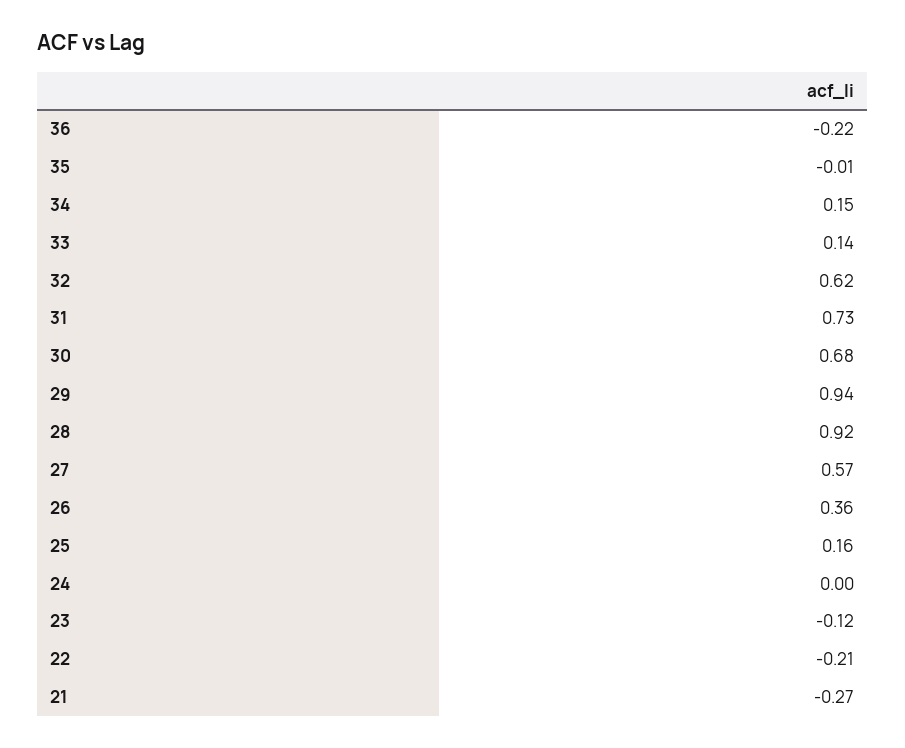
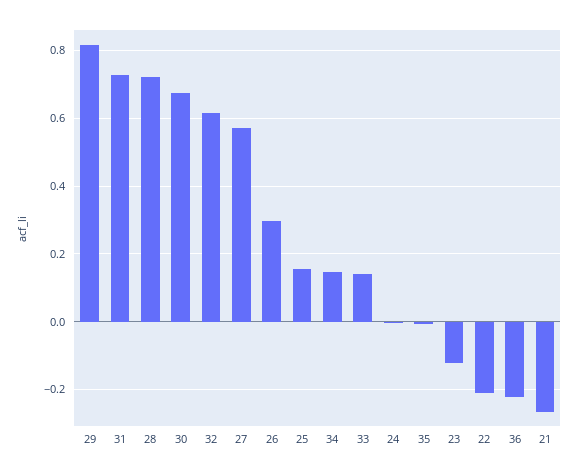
  {
    "36": -0.22,
    "35": -0.01,
    "34": 0.15,
    "33": 0.14,
    "32": 0.62,
    "31": 0.73,
    "30": 0.68,
-   "29": 0.94,
+   "29": 0.82,
-   "28": 0.92,
+   "28": 0.72,
    "27": 0.57,
-   "26": 0.36,
+   "26": 0.3,
    "25": 0.16,
    "24": 0,
    "23": -0.12,
    "22": -0.21,
    "21": -0.27
  }

